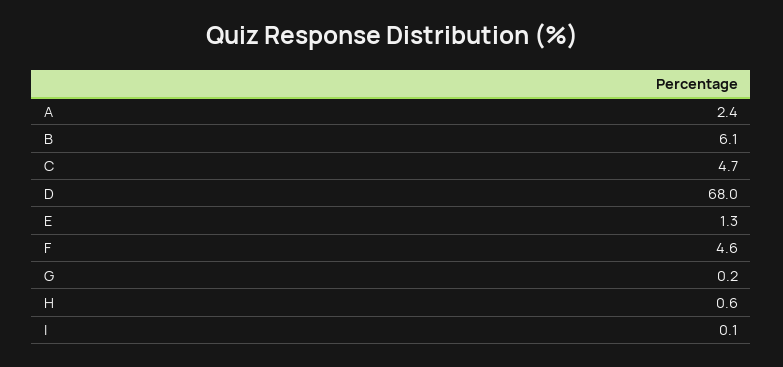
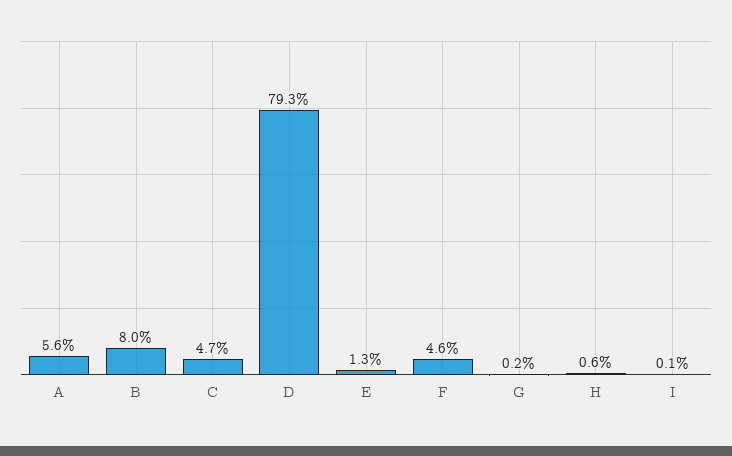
  {
-   "A": 2.4,
+   "A": 5.6,
-   "B": 6.1,
+   "B": 8,
    "C": 4.7,
-   "D": 68,
+   "D": 79.3,
    "E": 1.3,
    "F": 4.6,
    "G": 0.2,
    "H": 0.6,
    "I": 0.1
  }

